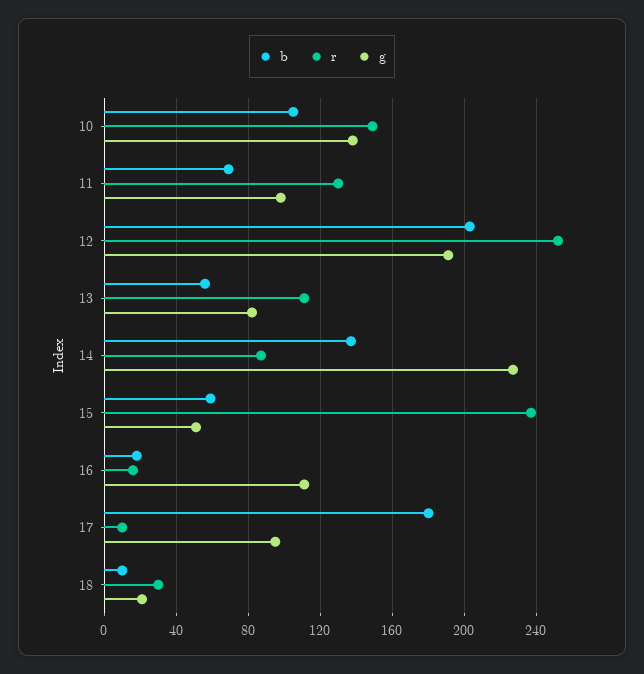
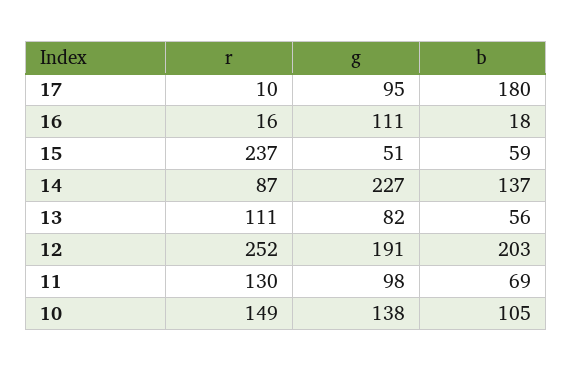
  {
    "b": {
      "10": 105,
      "11": 69,
      "12": 203,
      "13": 56,
      "14": 137,
      "15": 59,
      "16": 18,
-     "17": 180,
+     "17": 180
-     "18": 10
    },
    "r": {
      "10": 149,
      "11": 130,
      "12": 252,
      "13": 111,
      "14": 87,
      "15": 237,
      "16": 16,
-     "17": 10,
+     "17": 10
-     "18": 30
    },
    "g": {
      "10": 138,
      "11": 98,
      "12": 191,
      "13": 82,
      "14": 227,
      "15": 51,
      "16": 111,
-     "17": 95,
+     "17": 95
-     "18": 20
    }
  }

